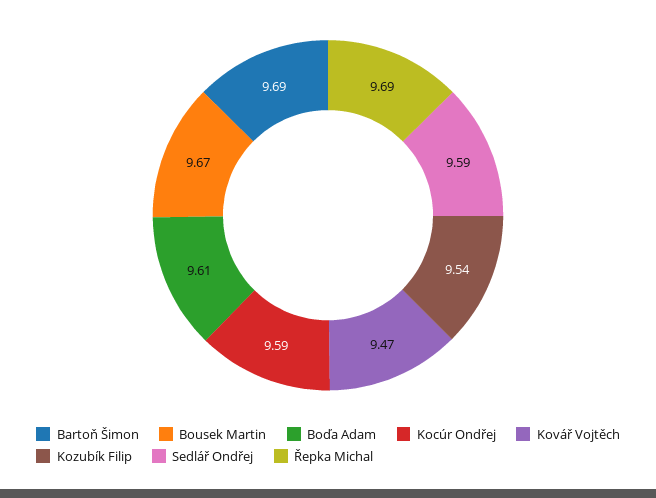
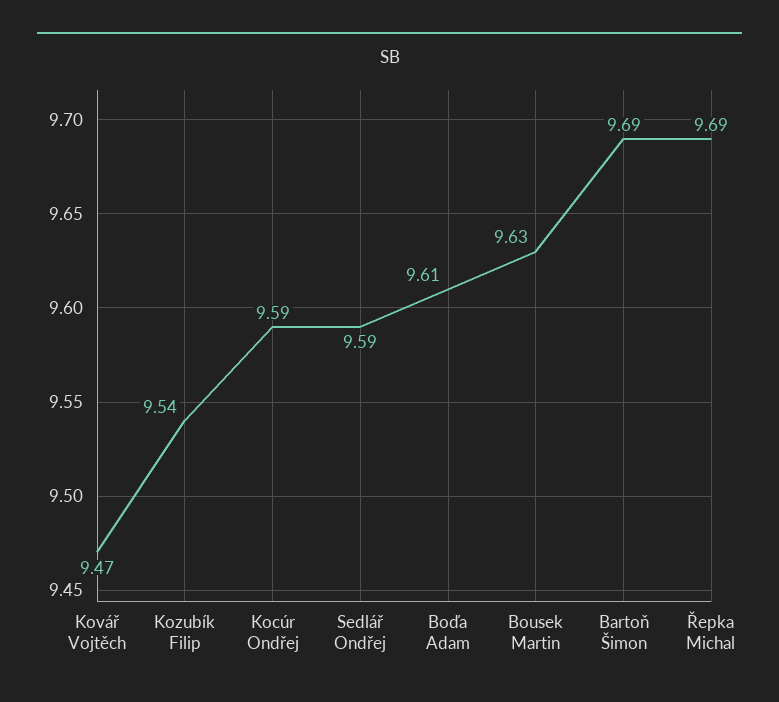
  {
    "Bartoň Šimon": 9.69,
-   "Bousek Martin": 9.67,
+   "Bousek Martin": 9.63,
    "Boďa Adam": 9.61,
    "Kocúr Ondřej": 9.59,
    "Kovář Vojtěch": 9.47,
    "Kozubík Filip": 9.54,
    "Sedlář Ondřej": 9.59,
    "Řepka Michal": 9.69
  }

